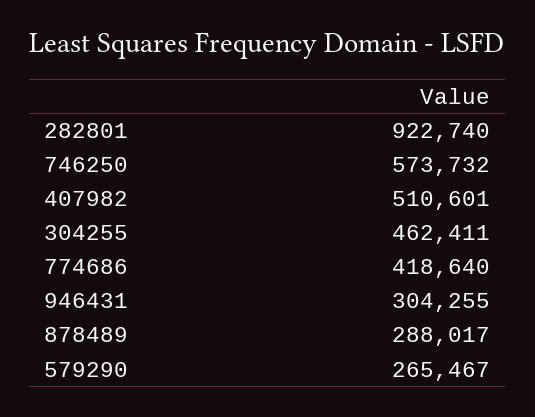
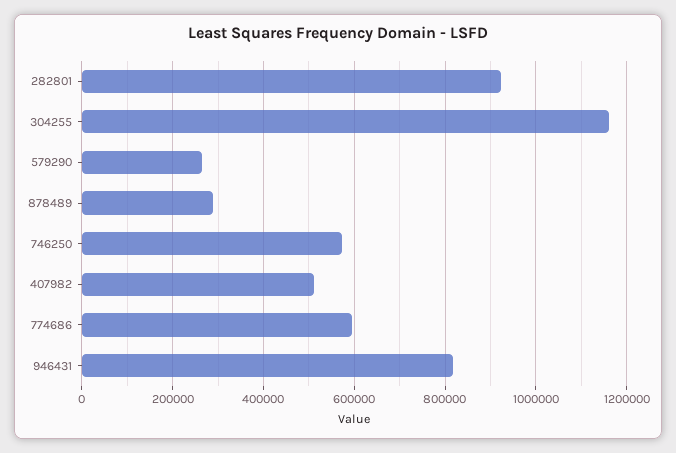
  {
    "282801": 922740,
    "746250": 573732,
    "407982": 510601,
-   "304255": 462411,
+   "304255": 1160000,
-   "774686": 418640,
+   "774686": 600000,
-   "946431": 304255,
+   "946431": 820000,
    "878489": 288017,
    "579290": 265467
  }

